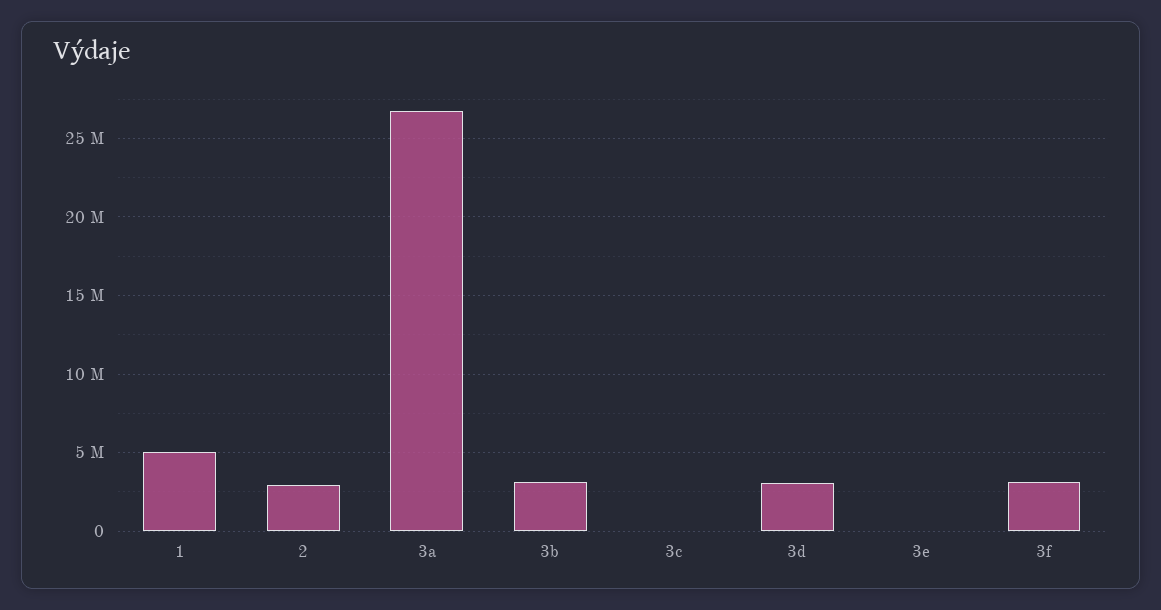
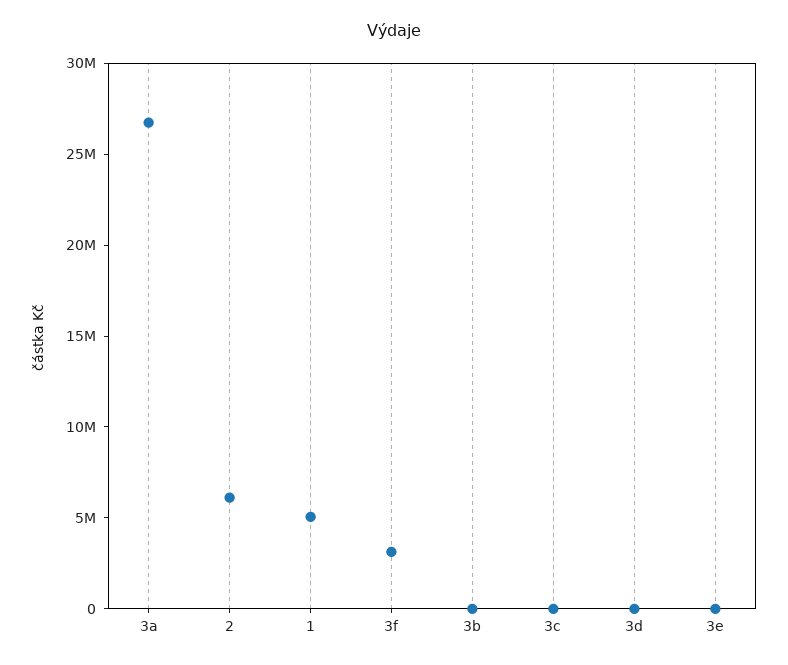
  {
    "1": 5000000,
-   "2": 3000000,
+   "2": 6000000,
    "3a": 26500000,
-   "3b": 3000000,
+   "3b": 0,
    "3c": 0,
-   "3d": 3000000,
+   "3d": 0,
    "3e": 0,
    "3f": 3000000
  }

